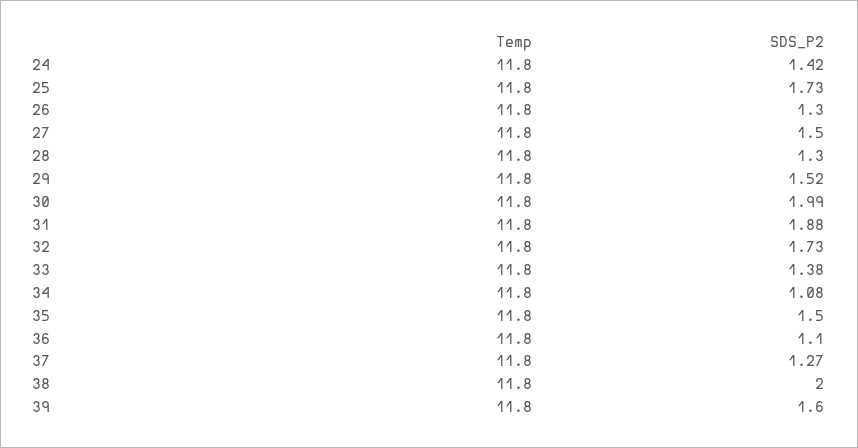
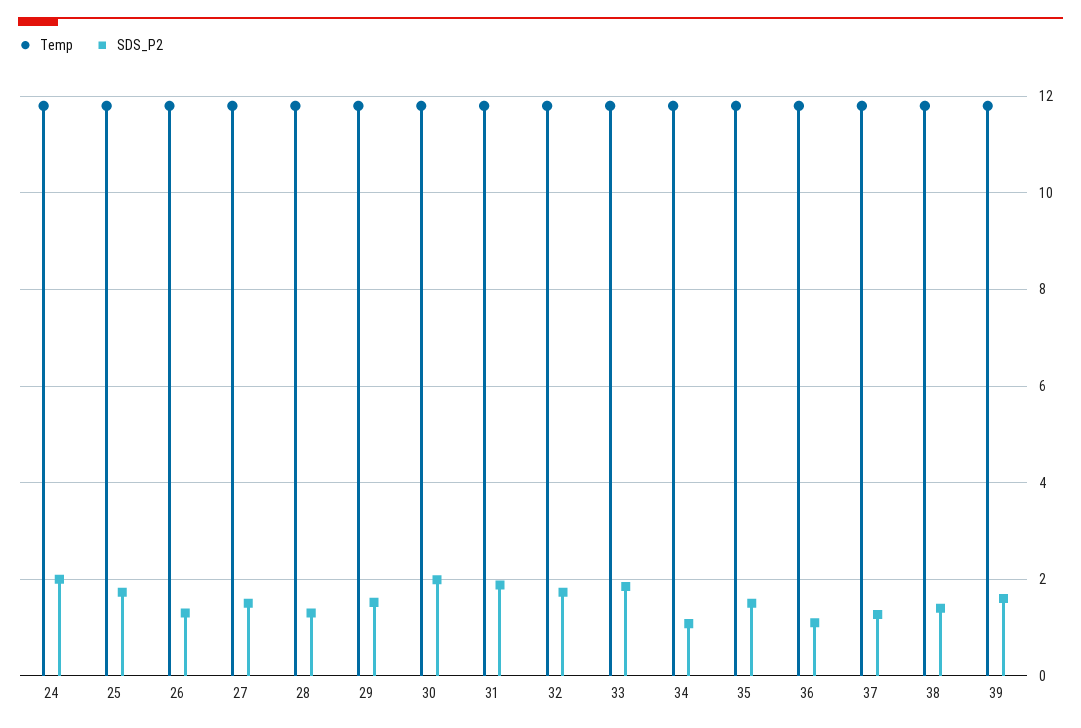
  {
    "Temp": {
      "24": 11.8,
      "25": 11.8,
      "26": 11.8,
      "27": 11.8,
      "28": 11.8,
      "29": 11.8,
      "30": 11.8,
      "31": 11.8,
      "32": 11.8,
      "33": 11.8,
      "34": 11.8,
      "35": 11.8,
      "36": 11.8,
      "37": 11.8,
      "38": 11.8,
      "39": 11.8
    },
    "SDS_P2": {
-     "24": 1.42,
+     "24": 2,
      "25": 1.73,
      "26": 1.3,
      "27": 1.5,
      "28": 1.3,
      "29": 1.52,
      "30": 1.99,
      "31": 1.88,
      "32": 1.73,
-     "33": 1.38,
+     "33": 1.8,
      "34": 1.08,
      "35": 1.5,
      "36": 1.1,
      "37": 1.27,
-     "38": 2,
+     "38": 1.4,
      "39": 1.6
    }
  }

